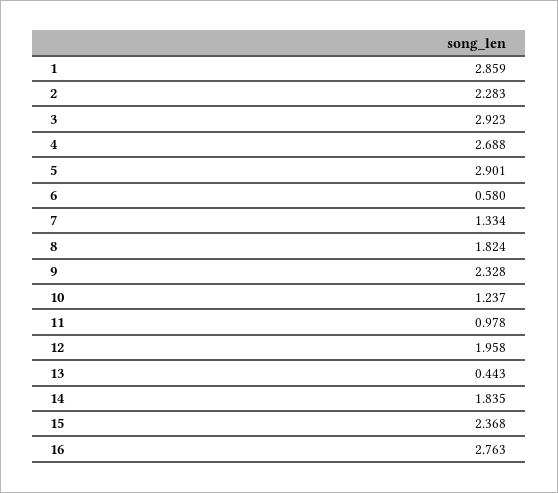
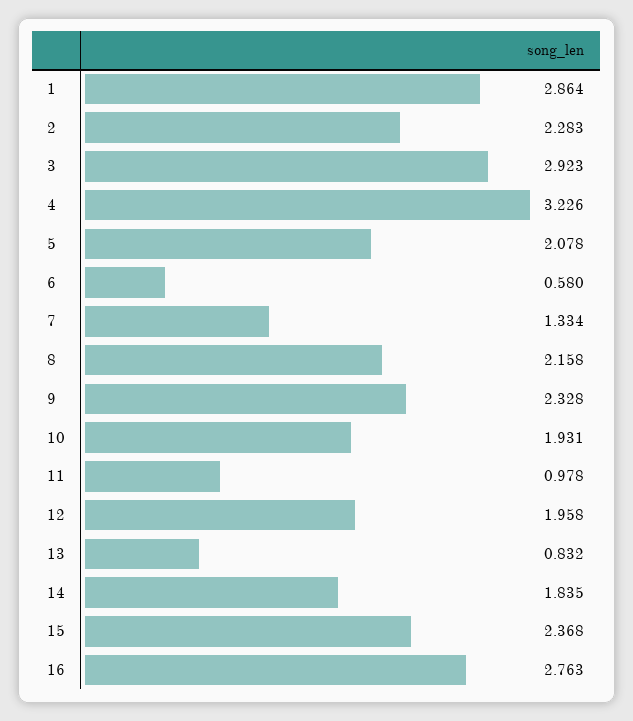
  {
-   "1": 2.859,
+   "1": 2.864,
    "2": 2.283,
    "3": 2.923,
-   "4": 2.688,
+   "4": 3.226,
-   "5": 2.901,
+   "5": 2.078,
    "6": 0.58,
    "7": 1.334,
-   "8": 1.824,
+   "8": 2.158,
    "9": 2.328,
-   "10": 1.237,
+   "10": 1.931,
    "11": 0.978,
    "12": 1.958,
-   "13": 0.443,
+   "13": 0.832,
    "14": 1.835,
    "15": 2.368,
    "16": 2.763
  }

